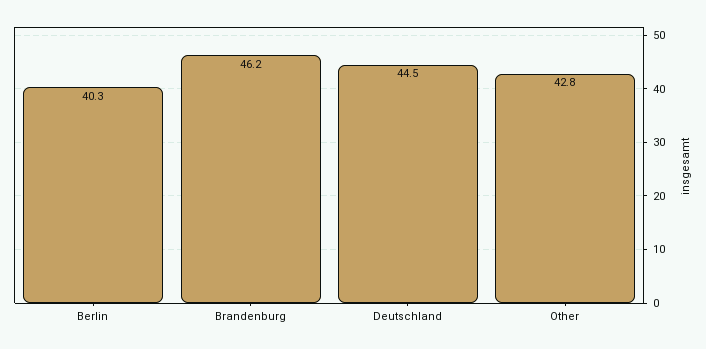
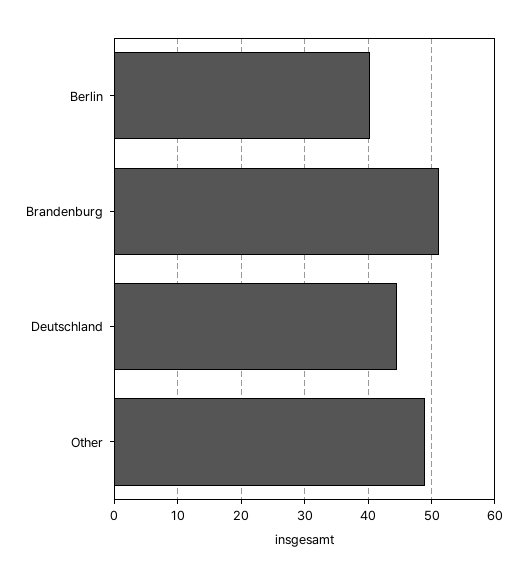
  {
    "Berlin": 40.3,
-   "Brandenburg": 46.2,
+   "Brandenburg": 51,
    "Deutschland": 44.5,
-   "Other": 42.8
+   "Other": 49
  }

